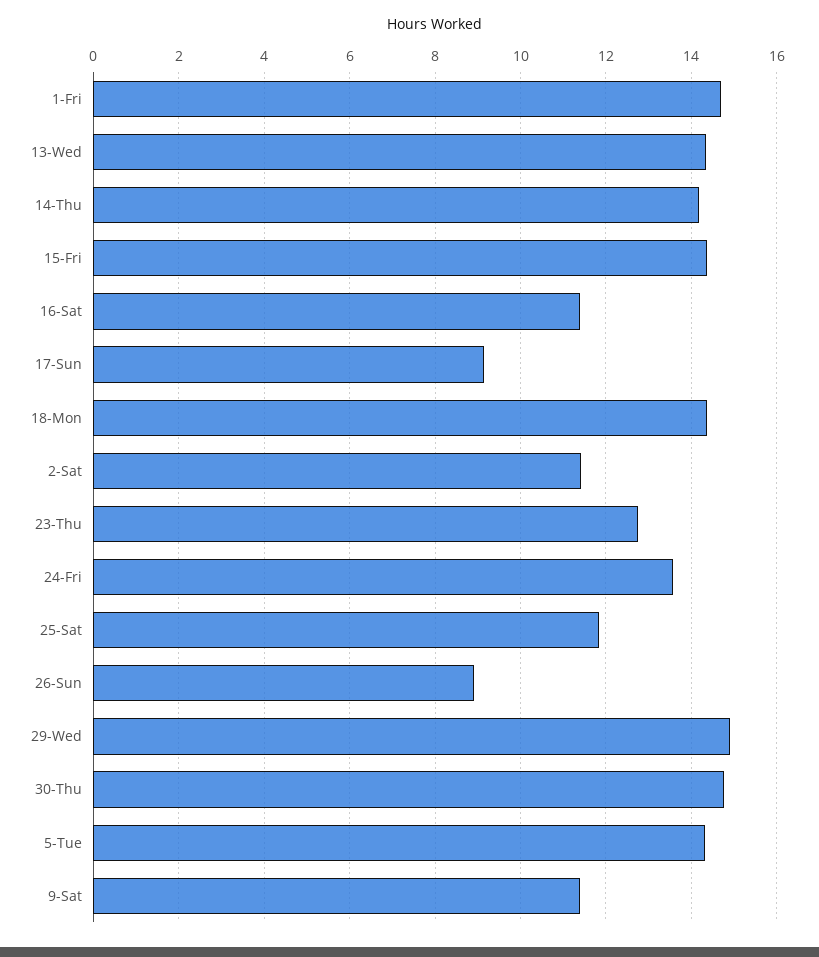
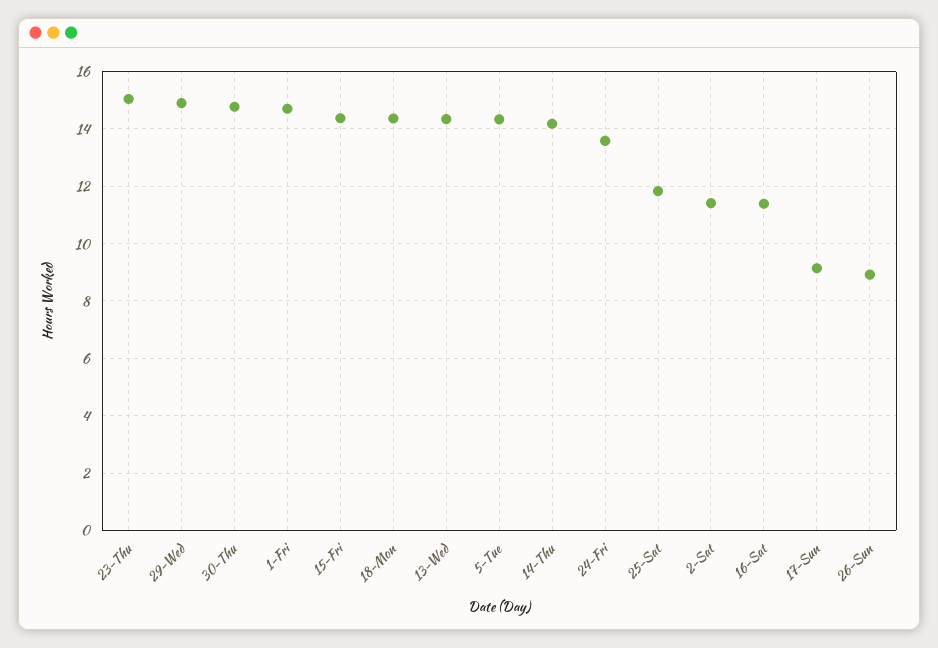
  {
    "1-Fri": 14.8,
    "13-Wed": 14.4,
    "14-Thu": 14.2,
    "15-Fri": 14.4,
    "16-Sat": 11.4,
    "17-Sun": 9.2,
    "18-Mon": 14.4,
    "2-Sat": 11.4,
-   "23-Thu": 12.8,
+   "23-Thu": 15,
    "24-Fri": 13.6,
    "25-Sat": 11.8,
    "26-Sun": 9,
    "29-Wed": 15,
    "30-Thu": 14.8,
-   "5-Tue": 14.4,
+   "5-Tue": 14.4
-   "9-Sat": 11.4
  }

